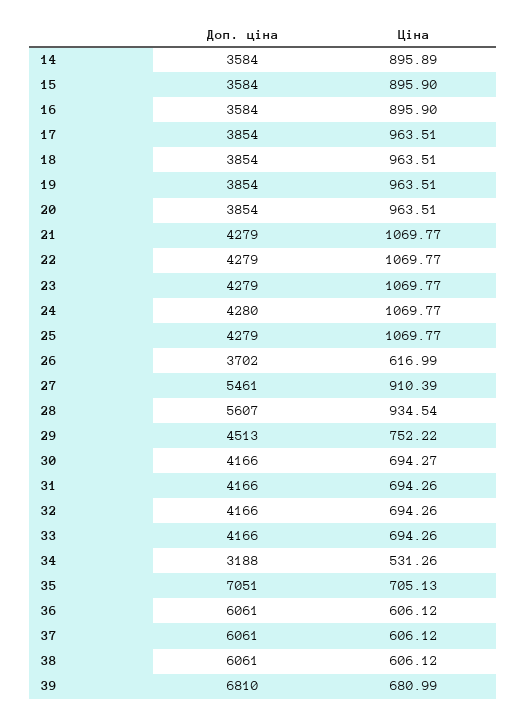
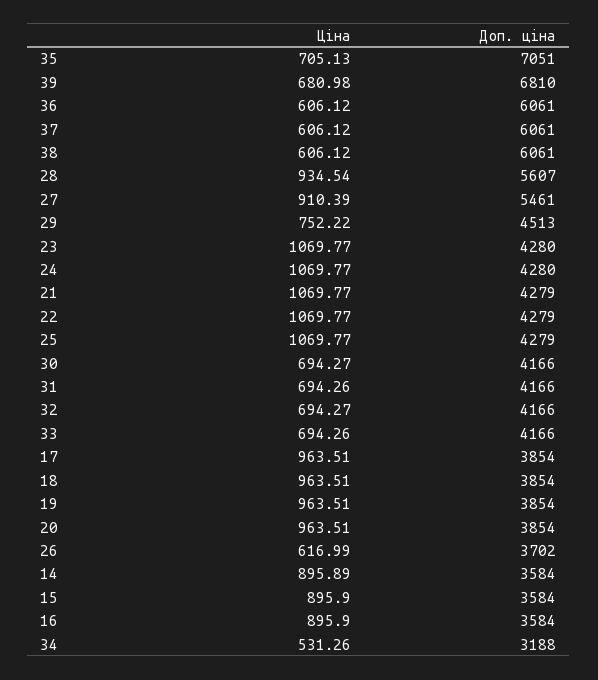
  {
    "Доп. ціна": {
      "14": 3584,
      "15": 3584,
      "16": 3584,
      "17": 3854,
      "18": 3854,
      "19": 3854,
      "20": 3854,
      "21": 4279,
      "22": 4279,
-     "23": 4279,
+     "23": 4280,
      "24": 4280,
      "25": 4279,
      "26": 3702,
      "27": 5461,
      "28": 5607,
      "29": 4513,
      "30": 4166,
      "31": 4166,
      "32": 4166,
      "33": 4166,
      "34": 3188,
      "35": 7051,
      "36": 6061,
      "37": 6061,
      "38": 6061,
      "39": 6810
    },
    "Ціна": {
      "14": 895.89,
      "15": 895.9,
      "16": 895.9,
      "17": 963.51,
      "18": 963.51,
      "19": 963.51,
      "20": 963.51,
      "21": 1069.77,
      "22": 1069.77,
      "23": 1069.77,
      "24": 1069.77,
      "25": 1069.77,
      "26": 616.99,
      "27": 910.39,
      "28": 934.54,
      "29": 752.22,
      "30": 694.27,
      "31": 694.26,
-     "32": 694.26,
+     "32": 694.27,
      "33": 694.26,
      "34": 531.26,
      "35": 705.13,
      "36": 606.12,
      "37": 606.12,
      "38": 606.12,
-     "39": 680.99
+     "39": 680.98
    }
  }

